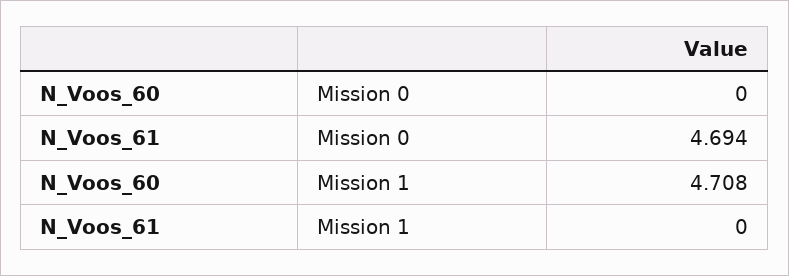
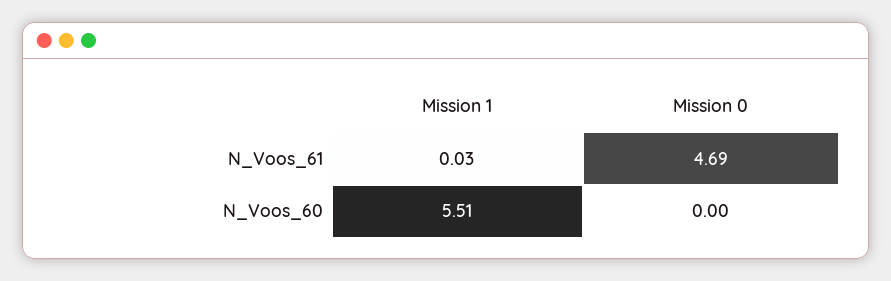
  {
    "N_Voos_60": {
      "Mission 0": 0,
-     "Mission 1": 4.708
+     "Mission 1": 5.51
    },
    "N_Voos_61": {
      "Mission 0": 4.694,
-     "Mission 1": 0
+     "Mission 1": 0.03
    }
  }

